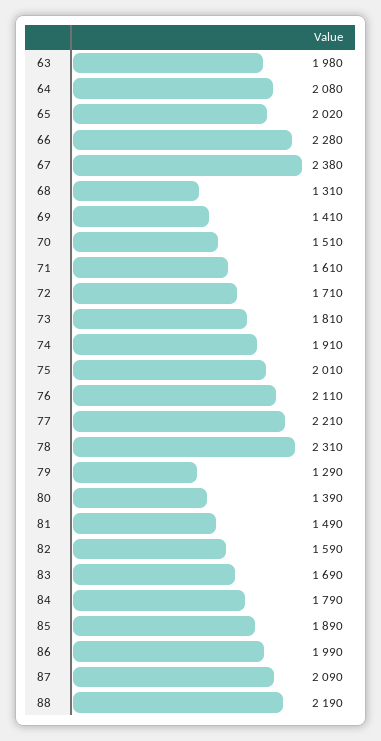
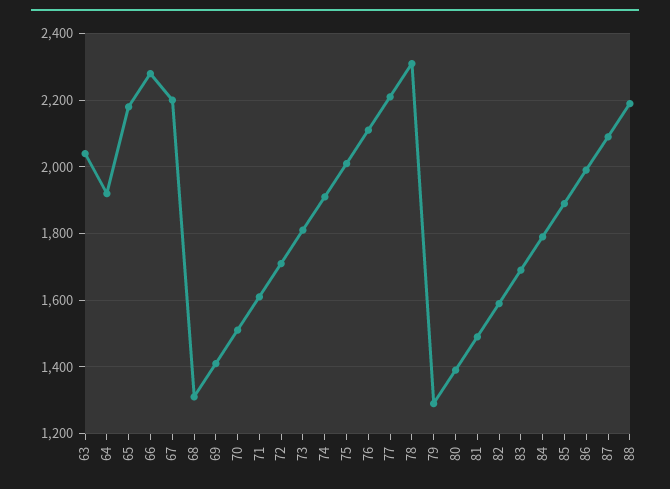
  {
-   "63": 1980,
+   "63": 2040,
-   "64": 2080,
+   "64": 1920,
-   "65": 2020,
+   "65": 2180,
    "66": 2280,
-   "67": 2380,
+   "67": 2200,
    "68": 1310,
    "69": 1410,
    "70": 1510,
    "71": 1610,
    "72": 1710,
    "73": 1810,
    "74": 1910,
    "75": 2010,
    "76": 2110,
    "77": 2210,
    "78": 2310,
    "79": 1290,
    "80": 1390,
    "81": 1490,
    "82": 1590,
    "83": 1690,
    "84": 1790,
    "85": 1890,
    "86": 1990,
    "87": 2090,
    "88": 2190
  }

